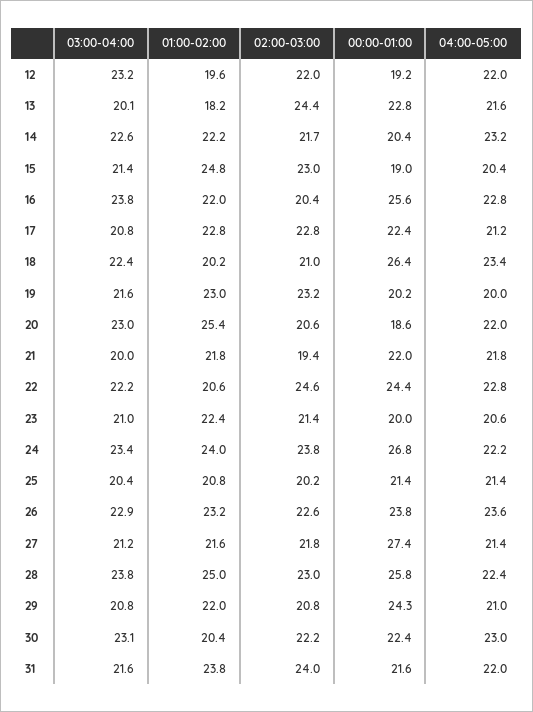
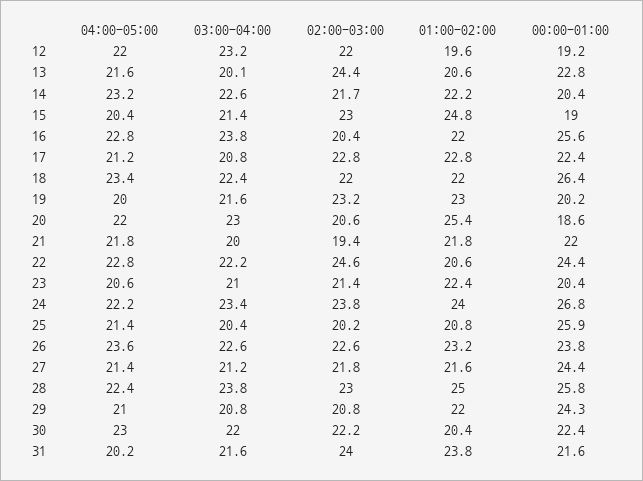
  {
    "03:00-04:00": {
      "12": 23.2,
      "13": 20.1,
      "14": 22.6,
      "15": 21.4,
      "16": 23.8,
      "17": 20.8,
      "18": 22.4,
      "19": 21.6,
      "20": 23,
      "21": 20,
      "22": 22.2,
      "23": 21,
      "24": 23.4,
      "25": 20.4,
-     "26": 22.9,
+     "26": 22.6,
      "27": 21.2,
      "28": 23.8,
      "29": 20.8,
-     "30": 23.1,
+     "30": 22,
      "31": 21.6
    },
    "01:00-02:00": {
      "12": 19.6,
-     "13": 18.2,
+     "13": 20.6,
      "14": 22.2,
      "15": 24.8,
      "16": 22,
      "17": 22.8,
-     "18": 20.2,
+     "18": 22,
      "19": 23,
      "20": 25.4,
      "21": 21.8,
      "22": 20.6,
      "23": 22.4,
      "24": 24,
      "25": 20.8,
      "26": 23.2,
      "27": 21.6,
      "28": 25,
      "29": 22,
      "30": 20.4,
      "31": 23.8
    },
    "02:00-03:00": {
      "12": 22,
      "13": 24.4,
      "14": 21.7,
      "15": 23,
      "16": 20.4,
      "17": 22.8,
-     "18": 21,
+     "18": 22,
      "19": 23.2,
      "20": 20.6,
      "21": 19.4,
      "22": 24.6,
      "23": 21.4,
      "24": 23.8,
      "25": 20.2,
      "26": 22.6,
      "27": 21.8,
      "28": 23,
      "29": 20.8,
      "30": 22.2,
      "31": 24
    },
    "00:00-01:00": {
      "12": 19.2,
      "13": 22.8,
      "14": 20.4,
      "15": 19,
      "16": 25.6,
      "17": 22.4,
      "18": 26.4,
      "19": 20.2,
      "20": 18.6,
      "21": 22,
      "22": 24.4,
-     "23": 20,
+     "23": 20.4,
      "24": 26.8,
-     "25": 21.4,
+     "25": 25.9,
      "26": 23.8,
-     "27": 27.4,
+     "27": 24.4,
      "28": 25.8,
      "29": 24.3,
      "30": 22.4,
      "31": 21.6
    },
    "04:00-05:00": {
      "12": 22,
      "13": 21.6,
      "14": 23.2,
      "15": 20.4,
      "16": 22.8,
      "17": 21.2,
      "18": 23.4,
      "19": 20,
      "20": 22,
      "21": 21.8,
      "22": 22.8,
      "23": 20.6,
      "24": 22.2,
      "25": 21.4,
      "26": 23.6,
      "27": 21.4,
      "28": 22.4,
      "29": 21,
      "30": 23,
-     "31": 22
+     "31": 20.2
    }
  }

